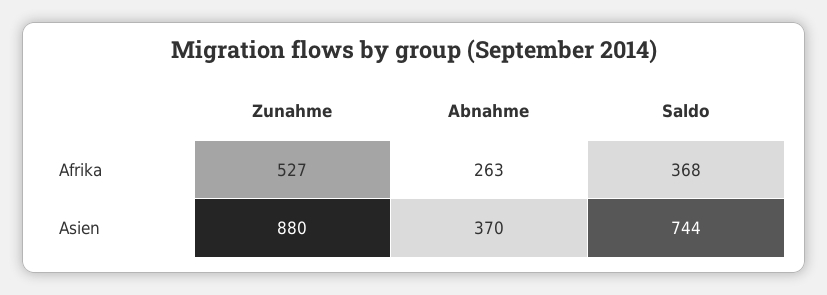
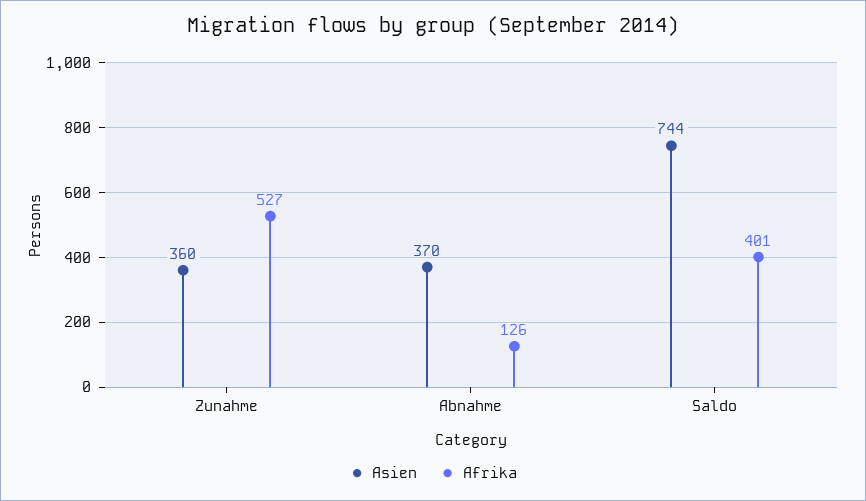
  {
    "Afrika": {
      "Zunahme": 527,
-     "Abnahme": 263,
+     "Abnahme": 126,
-     "Saldo": 368
+     "Saldo": 401
    },
    "Asien": {
-     "Zunahme": 880,
+     "Zunahme": 360,
      "Abnahme": 370,
      "Saldo": 744
    }
  }

